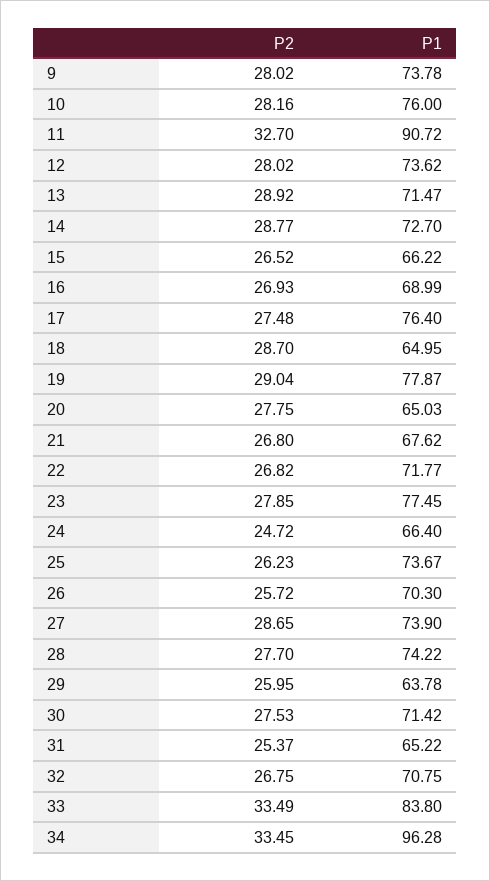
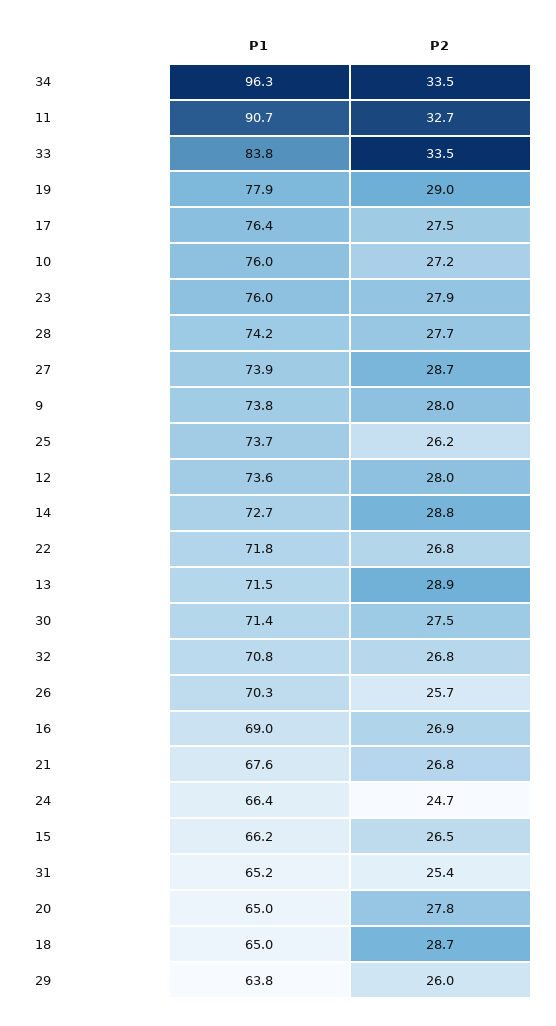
  {
    "P2": {
      "9": 28.02,
-     "10": 28.16,
+     "10": 27.2,
      "11": 32.7,
      "12": 28.02,
      "13": 28.92,
      "14": 28.77,
      "15": 26.52,
      "16": 26.93,
      "17": 27.48,
      "18": 28.7,
      "19": 29.04,
      "20": 27.75,
      "21": 26.8,
      "22": 26.82,
      "23": 27.85,
      "24": 24.72,
      "25": 26.23,
      "26": 25.72,
      "27": 28.65,
      "28": 27.7,
      "29": 25.95,
      "30": 27.53,
      "31": 25.37,
      "32": 26.75,
      "33": 33.49,
      "34": 33.45
    },
    "P1": {
      "9": 73.78,
      "10": 76,
      "11": 90.72,
      "12": 73.62,
      "13": 71.47,
      "14": 72.7,
      "15": 66.22,
      "16": 68.99,
      "17": 76.4,
      "18": 64.95,
      "19": 77.87,
      "20": 65.03,
      "21": 67.62,
      "22": 71.77,
-     "23": 77.45,
+     "23": 76,
      "24": 66.4,
      "25": 73.67,
      "26": 70.3,
      "27": 73.9,
      "28": 74.22,
      "29": 63.78,
      "30": 71.42,
      "31": 65.22,
      "32": 70.75,
      "33": 83.8,
      "34": 96.28
    }
  }

